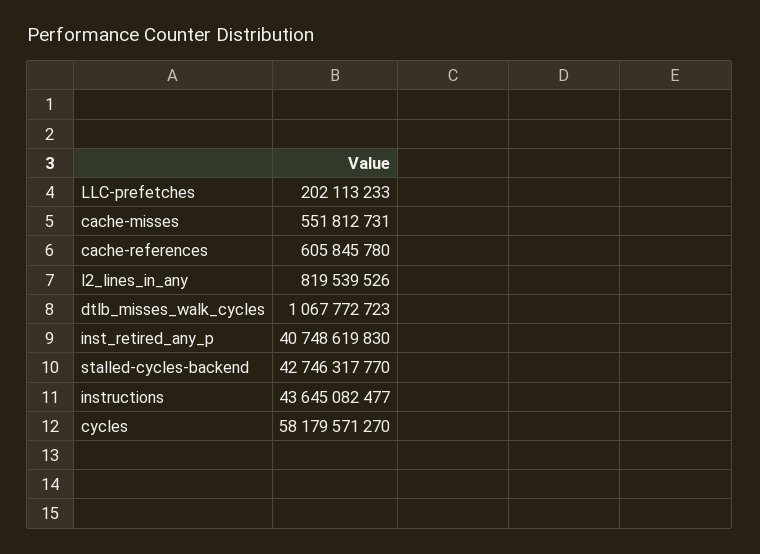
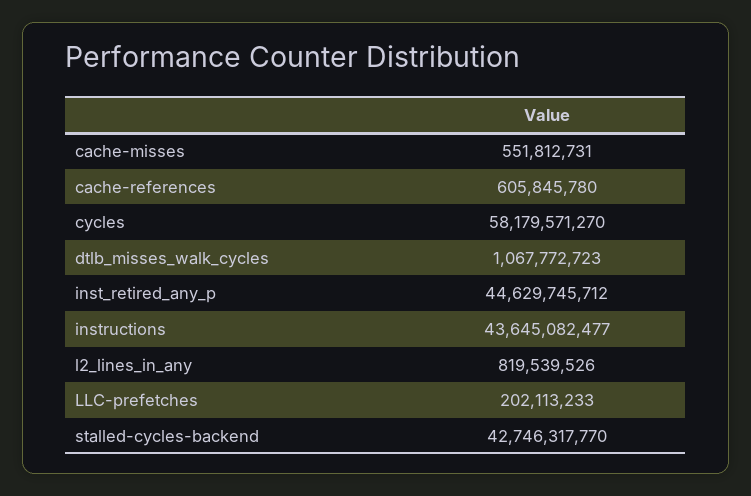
  {
    "LLC-prefetches": 202113233,
    "cache-misses": 551812731,
    "cache-references": 605845780,
    "l2_lines_in_any": 819539526,
    "dtlb_misses_walk_cycles": 1067772723,
-   "inst_retired_any_p": 40748619830,
+   "inst_retired_any_p": 44629745712,
    "stalled-cycles-backend": 42746317770,
    "instructions": 43645082477,
    "cycles": 58179571270
  }

